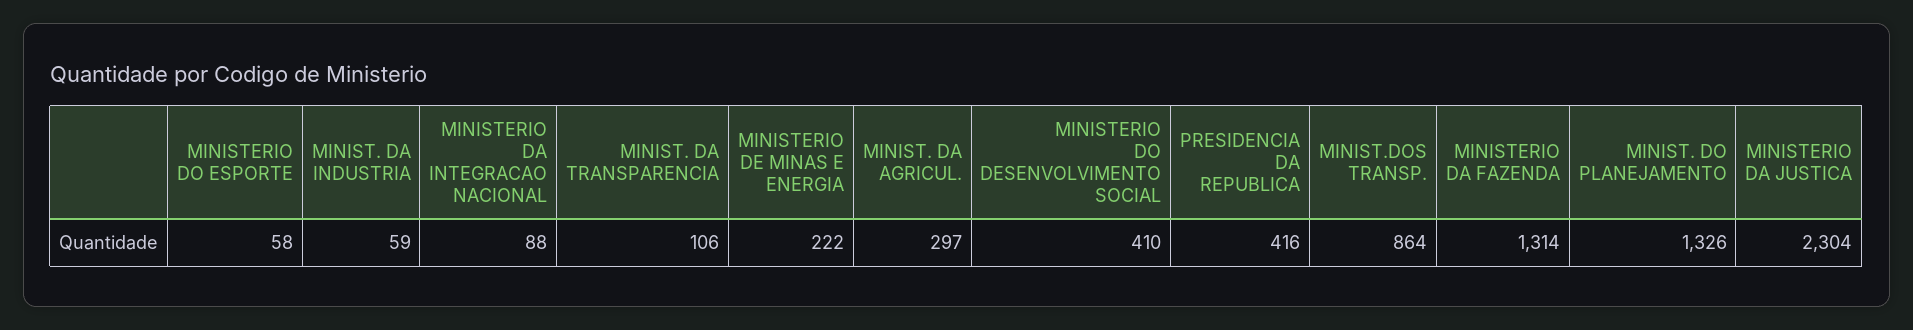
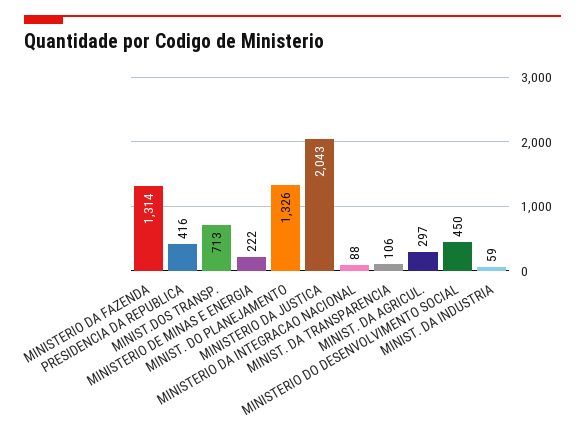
  {
-   "MINISTERIO DO ESPORTE": 58,
    "MINIST. DA INDUSTRIA": 59,
    "MINISTERIO DA INTEGRACAO NACIONAL": 88,
    "MINIST. DA TRANSPARENCIA": 106,
    "MINISTERIO DE MINAS E ENERGIA": 222,
    "MINIST. DA AGRICUL.": 297,
-   "MINISTERIO DO DESENVOLVIMENTO SOCIAL": 410,
+   "MINISTERIO DO DESENVOLVIMENTO SOCIAL": 450,
    "PRESIDENCIA DA REPUBLICA": 416,
-   "MINIST.DOS TRANSP.": 864,
+   "MINIST.DOS TRANSP.": 713,
    "MINISTERIO DA FAZENDA": 1314,
    "MINIST. DO PLANEJAMENTO": 1326,
-   "MINISTERIO DA JUSTICA": 2304
+   "MINISTERIO DA JUSTICA": 2043
  }

